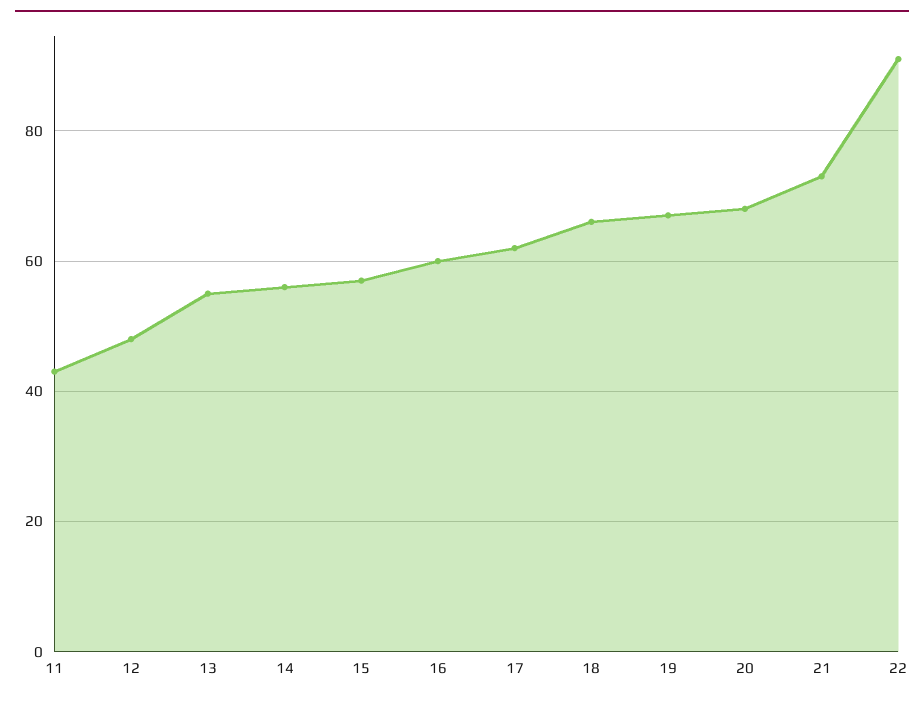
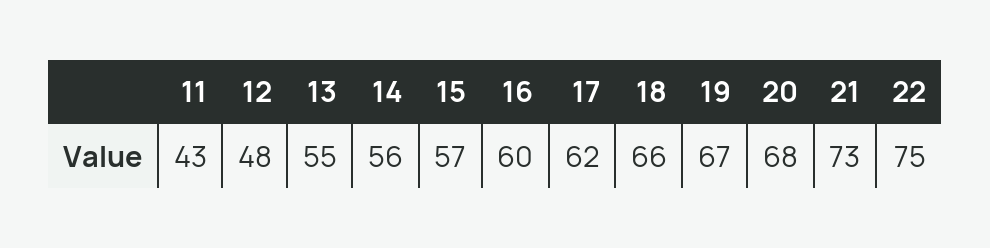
  {
    "11": 43,
    "12": 48,
    "13": 55,
    "14": 56,
    "15": 57,
    "16": 60,
    "17": 62,
    "18": 66,
    "19": 67,
    "20": 68,
    "21": 73,
-   "22": 90
+   "22": 75
  }

